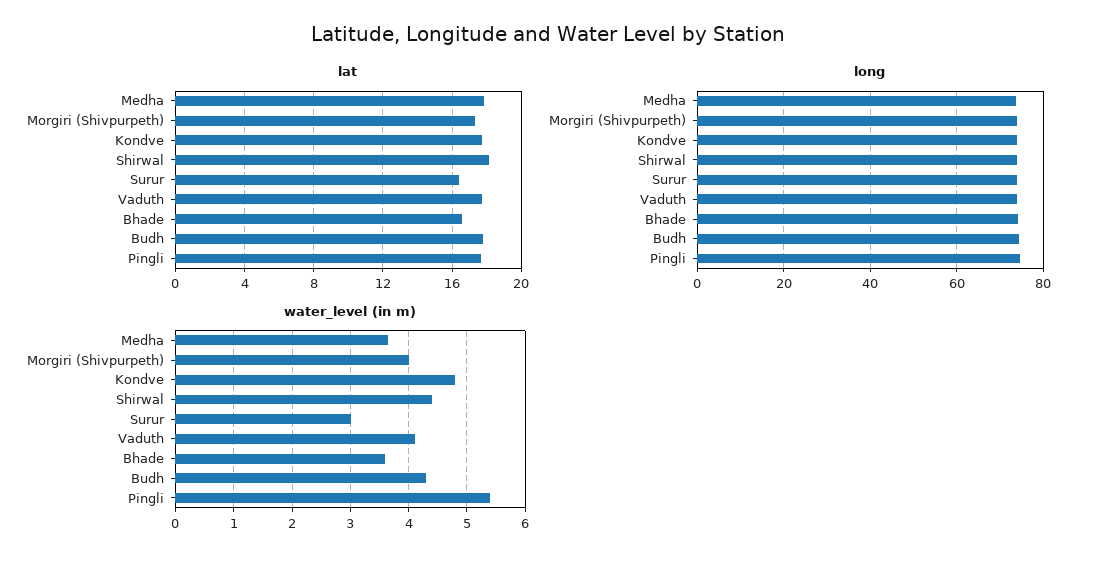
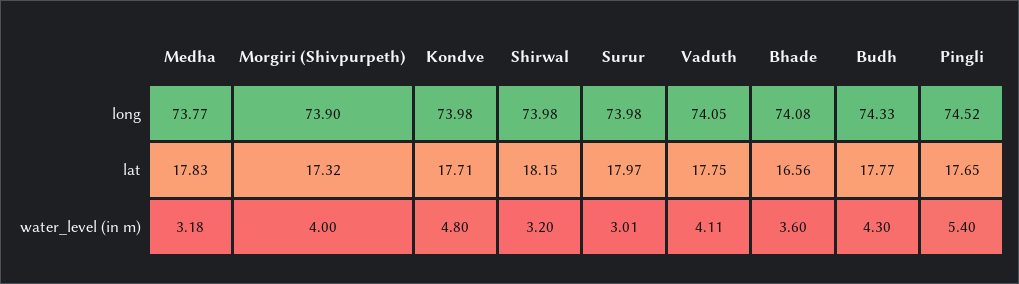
  {
    "lat": {
      "Medha": 17.83,
      "Morgiri (Shivpurpeth)": 17.32,
      "Kondve": 17.71,
      "Shirwal": 18.15,
-     "Surur": 16.5,
+     "Surur": 17.97,
      "Vaduth": 17.75,
      "Bhade": 16.56,
      "Budh": 17.77,
      "Pingli": 17.65
    },
    "long": {
      "Medha": 73.77,
      "Morgiri (Shivpurpeth)": 73.9,
      "Kondve": 73.98,
      "Shirwal": 73.98,
      "Surur": 73.98,
      "Vaduth": 74.05,
      "Bhade": 74.08,
      "Budh": 74.33,
      "Pingli": 74.52
    },
    "water_level (in m)": {
-     "Medha": 3.6,
+     "Medha": 3.18,
      "Morgiri (Shivpurpeth)": 4,
      "Kondve": 4.8,
-     "Shirwal": 4.4,
+     "Shirwal": 3.2,
      "Surur": 3.01,
      "Vaduth": 4.11,
      "Bhade": 3.6,
      "Budh": 4.3,
      "Pingli": 5.4
    }
  }

